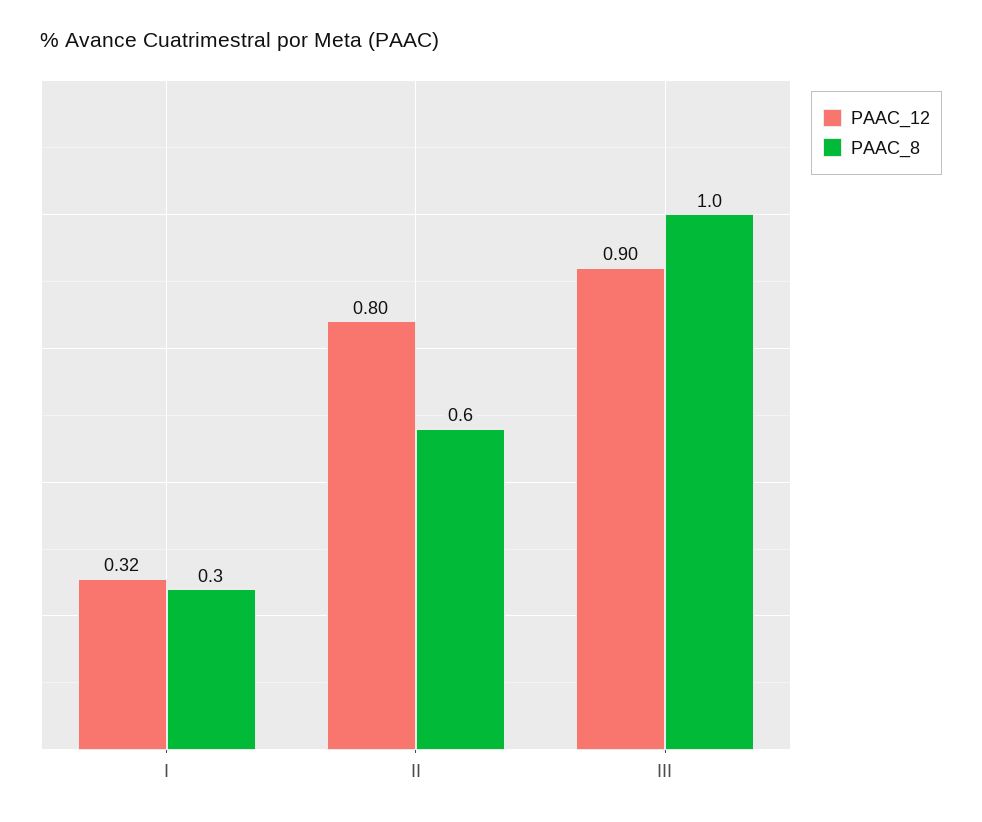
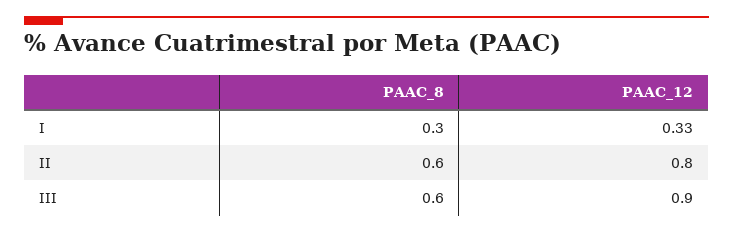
  {
    "PAAC_12": {
-     "I": 0.32,
+     "I": 0.33,
      "II": 0.8,
      "III": 0.9
    },
    "PAAC_8": {
      "I": 0.3,
      "II": 0.6,
-     "III": 1
+     "III": 0.6
    }
  }

